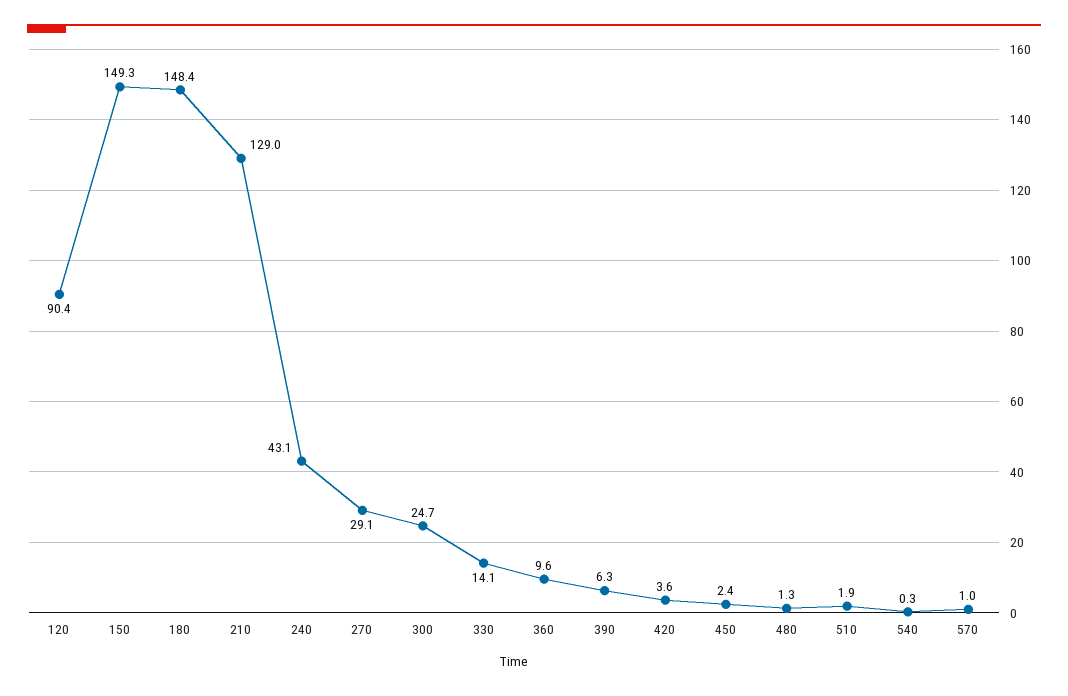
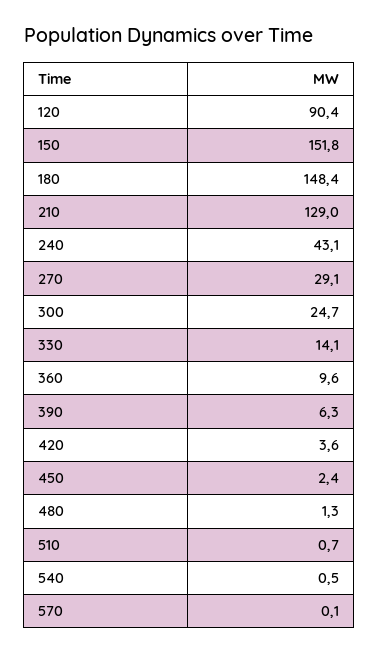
  {
    "120": 90.4,
-   "150": 149.3,
+   "150": 151.8,
    "180": 148.4,
    "210": 129,
    "240": 43.1,
    "270": 29.1,
    "300": 24.7,
    "330": 14.1,
    "360": 9.6,
    "390": 6.3,
    "420": 3.6,
    "450": 2.4,
    "480": 1.3,
-   "510": 1.9,
+   "510": 0.7,
-   "540": 0.3,
+   "540": 0.5,
-   "570": 1
+   "570": 0.1
  }

